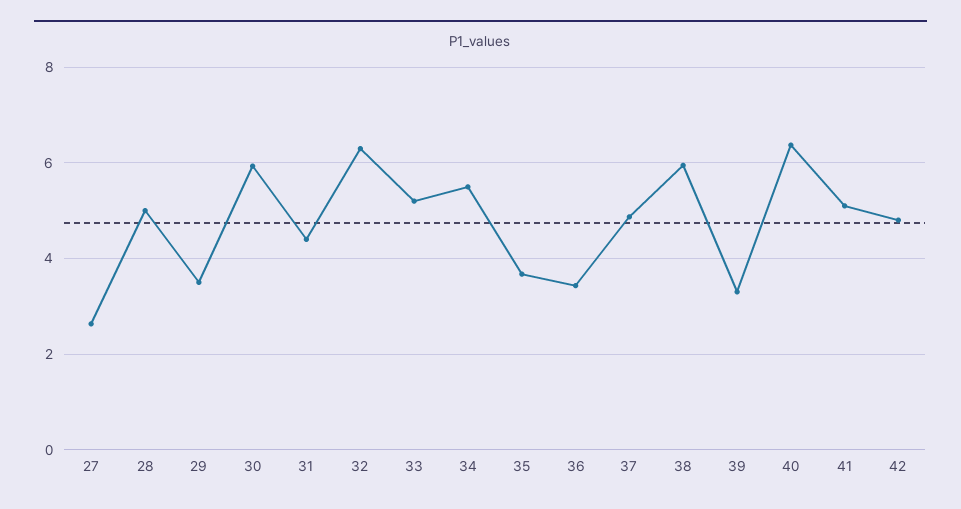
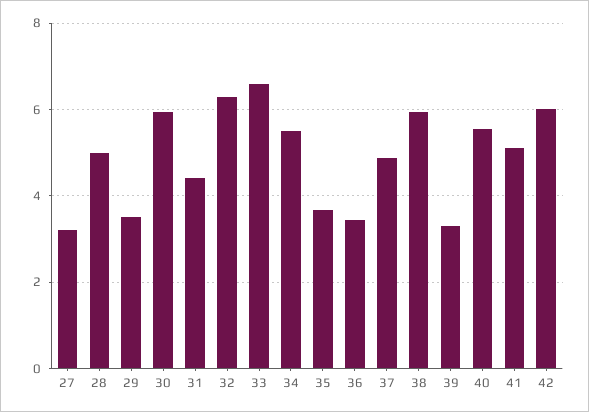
  {
-   "27": 2.6,
+   "27": 3.2,
    "28": 5,
    "29": 3.6,
    "30": 6,
    "31": 4.4,
    "32": 6.4,
-   "33": 5.2,
+   "33": 6.6,
    "34": 5.6,
    "35": 3.6,
    "36": 3.4,
    "37": 4.8,
    "38": 6,
    "39": 3.4,
-   "40": 6.4,
+   "40": 5.6,
    "41": 5.2,
-   "42": 4.8
+   "42": 6
  }

